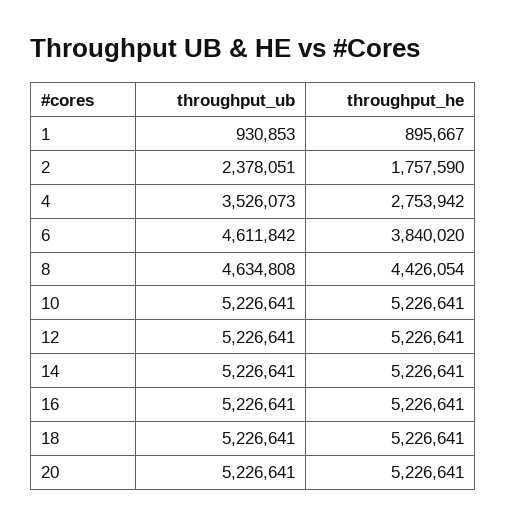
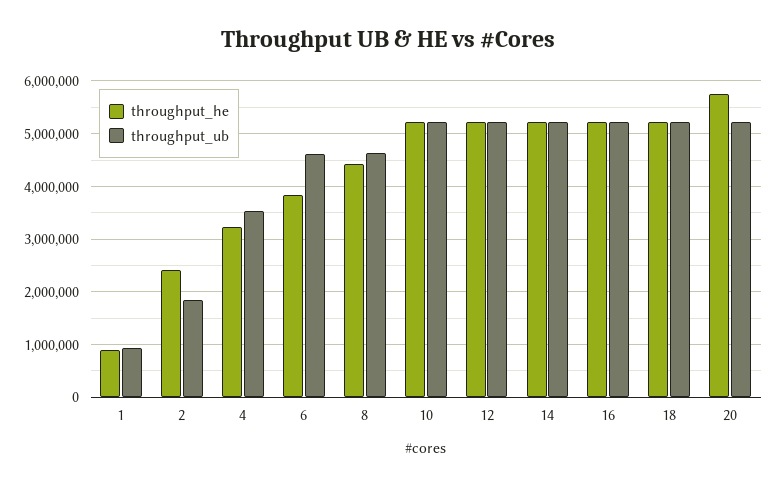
  {
    "throughput_ub": {
      "1": 930853,
-     "2": 2378051,
+     "2": 1800000,
      "4": 3526073,
      "6": 4611842,
      "8": 4634808,
      "10": 5226641,
      "12": 5226641,
      "14": 5226641,
      "16": 5226641,
      "18": 5226641,
      "20": 5226641
    },
    "throughput_he": {
      "1": 895667,
-     "2": 1757590,
+     "2": 2400000,
-     "4": 2753942,
+     "4": 3200000,
      "6": 3840020,
      "8": 4426054,
      "10": 5226641,
      "12": 5226641,
      "14": 5226641,
      "16": 5226641,
      "18": 5226641,
-     "20": 5226641
+     "20": 5800000
    }
  }

